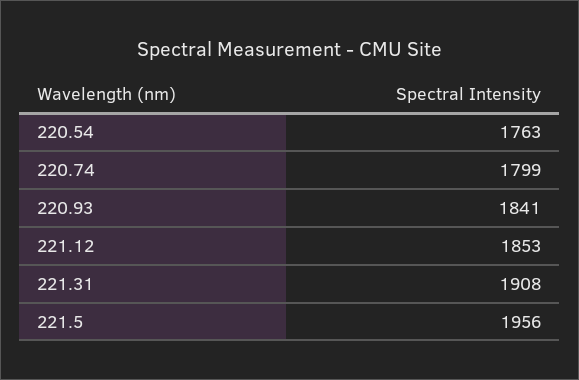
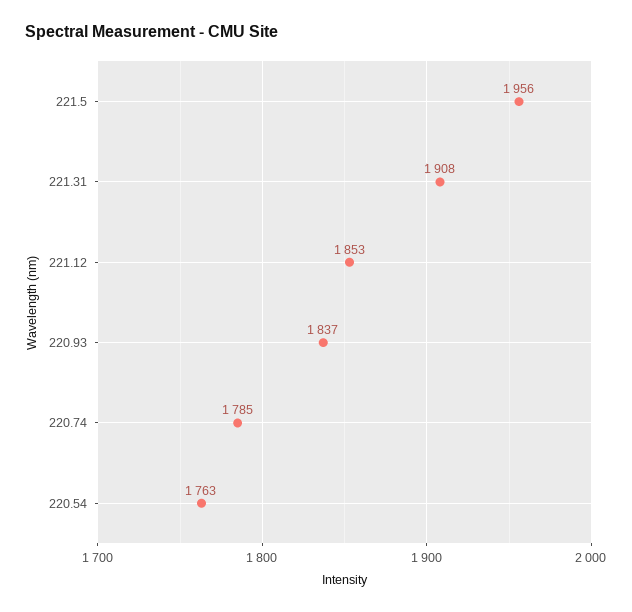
  {
    "220.54": 1763,
-   "220.74": 1799,
+   "220.74": 1785,
-   "220.93": 1841,
+   "220.93": 1837,
    "221.12": 1853,
    "221.31": 1908,
    "221.5": 1956
  }

